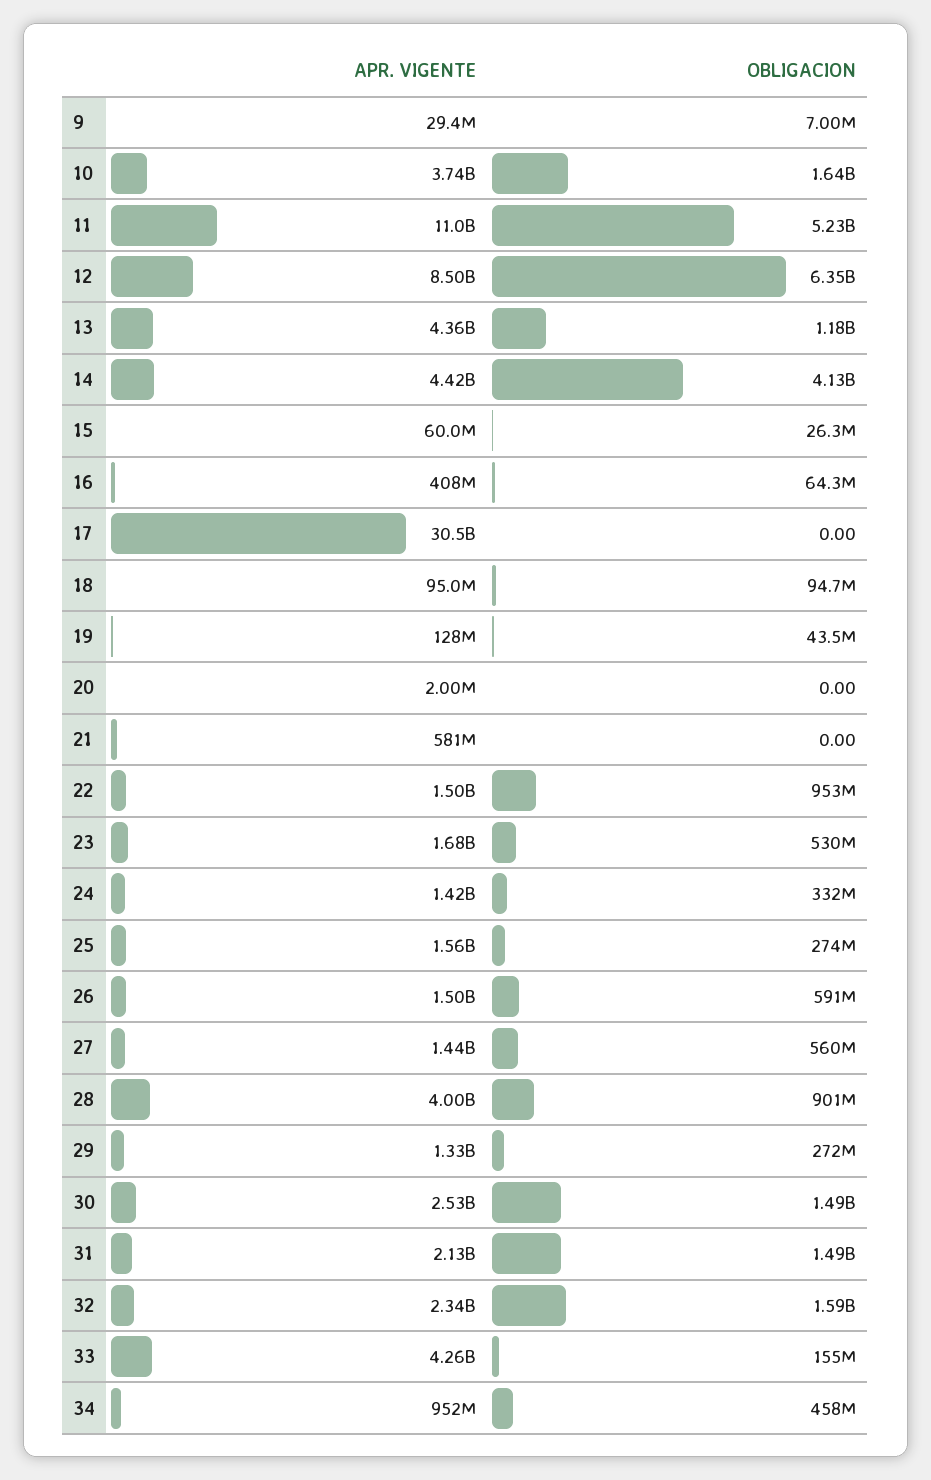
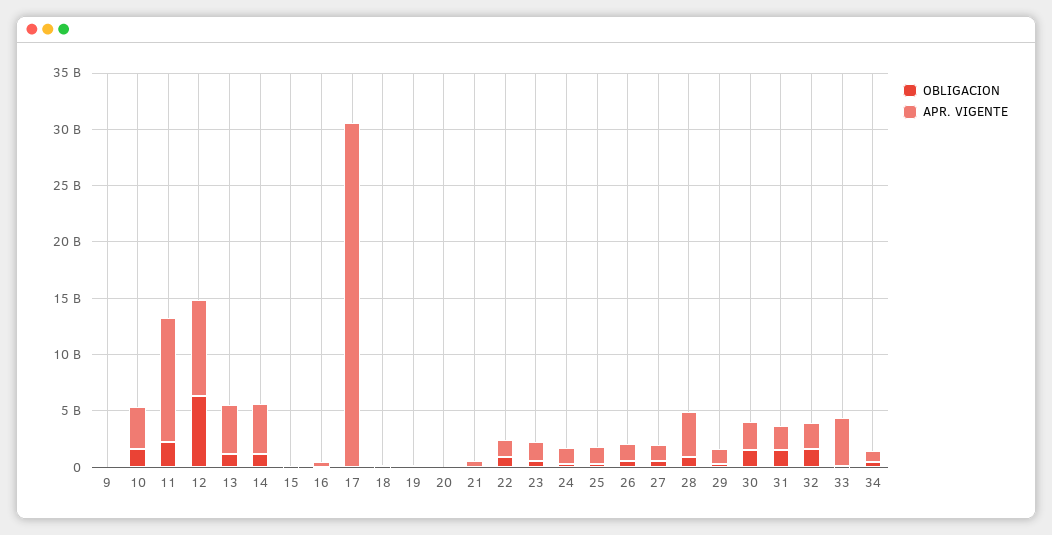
  {
    "APR. VIGENTE": {
      "9": 29400000,
      "10": 3740000000,
      "11": 11000000000,
      "12": 8500000000,
      "13": 4360000000,
      "14": 4420000000,
      "15": 60000000,
      "16": 408000000,
      "17": 30500000000,
      "18": 95000000,
      "19": 128000000,
      "20": 2000000,
      "21": 581000000,
      "22": 1500000000,
      "23": 1680000000,
      "24": 1420000000,
      "25": 1560000000,
      "26": 1500000000,
      "27": 1440000000,
      "28": 4000000000,
      "29": 1330000000,
      "30": 2530000000,
      "31": 2130000000,
      "32": 2340000000,
      "33": 4260000000,
      "34": 952000000
    },
    "OBLIGACION": {
      "9": 7000000,
      "10": 1640000000,
-     "11": 5230000000,
+     "11": 2000000000,
      "12": 6350000000,
      "13": 1180000000,
-     "14": 4130000000,
+     "14": 1000000000,
      "15": 26300000,
      "16": 64300000,
      "17": 0,
      "18": 94700000,
      "19": 43500000,
      "20": 0,
      "21": 0,
      "22": 953000000,
      "23": 530000000,
      "24": 332000000,
      "25": 274000000,
      "26": 591000000,
      "27": 560000000,
      "28": 901000000,
      "29": 272000000,
      "30": 1490000000,
      "31": 1490000000,
      "32": 1590000000,
      "33": 155000000,
      "34": 458000000
    }
  }

